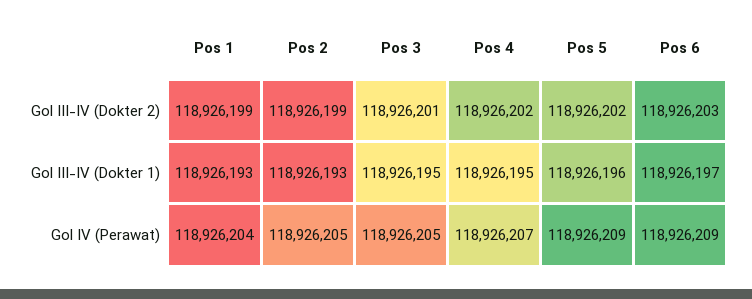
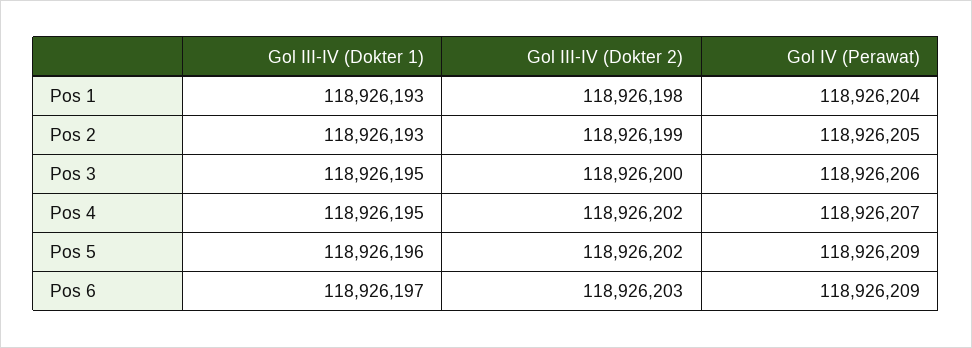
  {
    "Pos 1": {
-     "Gol III-IV (Dokter 2)": 118926199,
+     "Gol III-IV (Dokter 2)": 118926198,
      "Gol III-IV (Dokter 1)": 118926193,
      "Gol IV (Perawat)": 118926204
    },
    "Pos 2": {
      "Gol III-IV (Dokter 2)": 118926199,
      "Gol III-IV (Dokter 1)": 118926193,
      "Gol IV (Perawat)": 118926205
    },
    "Pos 3": {
-     "Gol III-IV (Dokter 2)": 118926201,
+     "Gol III-IV (Dokter 2)": 118926200,
      "Gol III-IV (Dokter 1)": 118926195,
-     "Gol IV (Perawat)": 118926205
+     "Gol IV (Perawat)": 118926206
    },
    "Pos 4": {
      "Gol III-IV (Dokter 2)": 118926202,
      "Gol III-IV (Dokter 1)": 118926195,
      "Gol IV (Perawat)": 118926207
    },
    "Pos 5": {
      "Gol III-IV (Dokter 2)": 118926202,
      "Gol III-IV (Dokter 1)": 118926196,
      "Gol IV (Perawat)": 118926209
    },
    "Pos 6": {
      "Gol III-IV (Dokter 2)": 118926203,
      "Gol III-IV (Dokter 1)": 118926197,
      "Gol IV (Perawat)": 118926209
    }
  }

